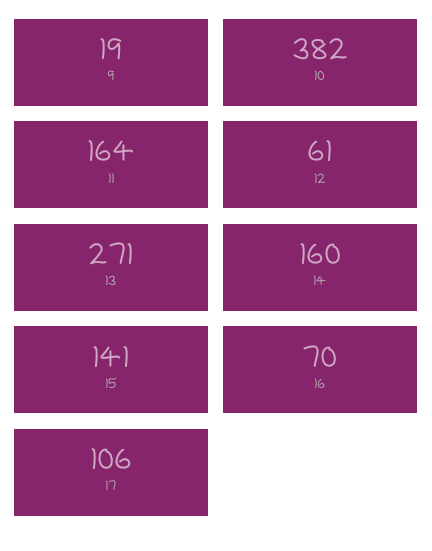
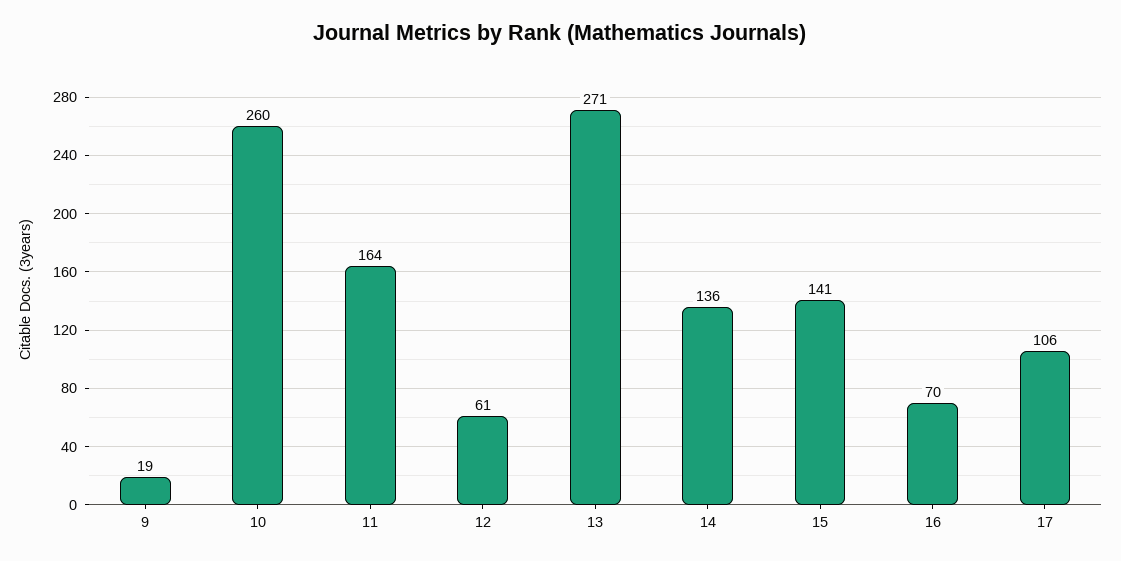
  {
    "9": 19,
-   "10": 382,
+   "10": 260,
    "11": 164,
    "12": 61,
    "13": 271,
-   "14": 160,
+   "14": 136,
    "15": 141,
    "16": 70,
    "17": 106
  }

